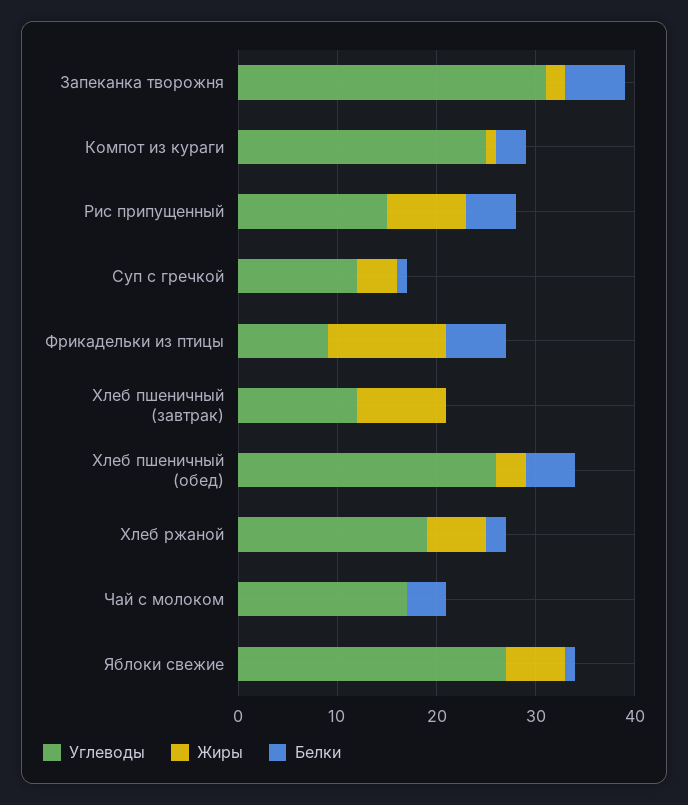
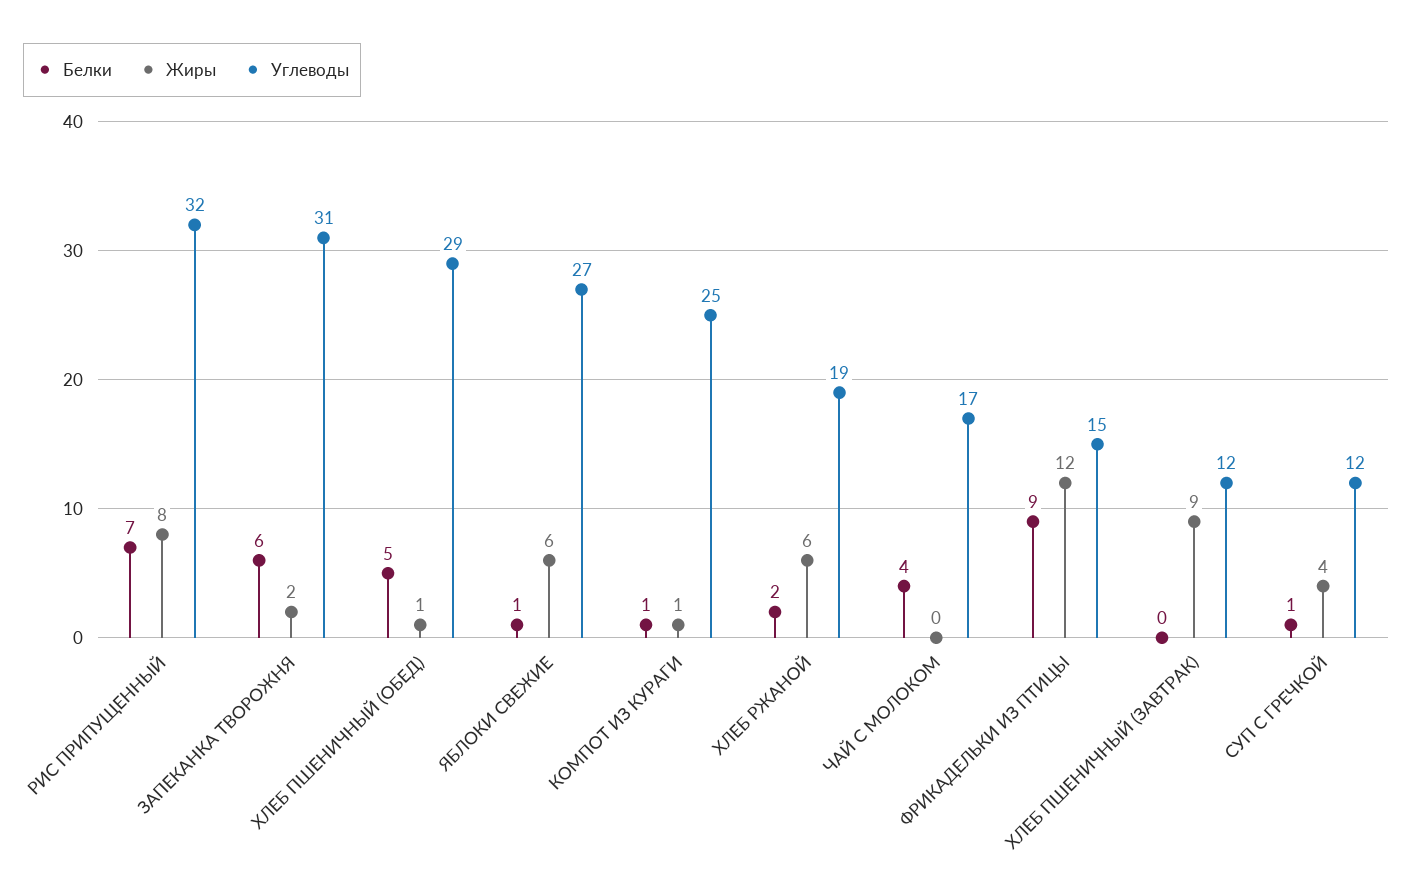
  {
    "Углеводы": {
      "Запеканка творожня": 31,
      "Компот из кураги": 25,
-     "Рис припущенный": 15,
+     "Рис припущенный": 32,
      "Суп с гречкой": 12,
-     "Фрикадельки из птицы": 9,
+     "Фрикадельки из птицы": 15,
      "Хлеб пшеничный (завтрак)": 12,
-     "Хлеб пшеничный (обед)": 26,
+     "Хлеб пшеничный (обед)": 29,
      "Хлеб ржаной": 19,
      "Чай с молоком": 17,
      "Яблоки свежие": 27
    },
    "Жиры": {
      "Запеканка творожня": 2,
      "Компот из кураги": 1,
      "Рис припущенный": 8,
      "Суп с гречкой": 4,
      "Фрикадельки из птицы": 12,
      "Хлеб пшеничный (завтрак)": 9,
-     "Хлеб пшеничный (обед)": 3,
+     "Хлеб пшеничный (обед)": 1,
      "Хлеб ржаной": 6,
      "Чай с молоком": 0,
      "Яблоки свежие": 6
    },
    "Белки": {
      "Запеканка творожня": 6,
-     "Компот из кураги": 3,
+     "Компот из кураги": 1,
-     "Рис припущенный": 5,
+     "Рис припущенный": 7,
      "Суп с гречкой": 1,
-     "Фрикадельки из птицы": 6,
+     "Фрикадельки из птицы": 9,
      "Хлеб пшеничный (завтрак)": 0,
      "Хлеб пшеничный (обед)": 5,
      "Хлеб ржаной": 2,
      "Чай с молоком": 4,
      "Яблоки свежие": 1
    }
  }

